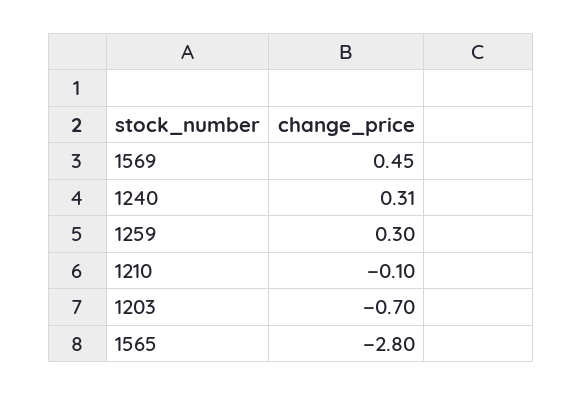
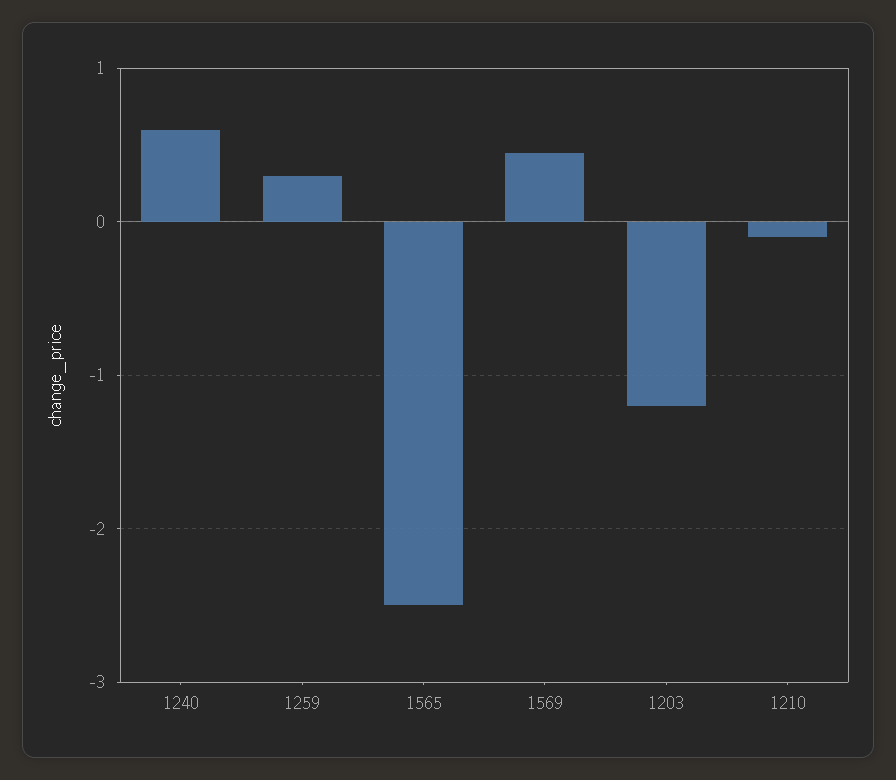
  {
    "1569": 0.45,
-   "1240": 0.31,
+   "1240": 0.6,
    "1259": 0.3,
    "1210": -0.1,
-   "1203": -0.7,
+   "1203": -1.2,
-   "1565": -2.8
+   "1565": -2.5
  }

